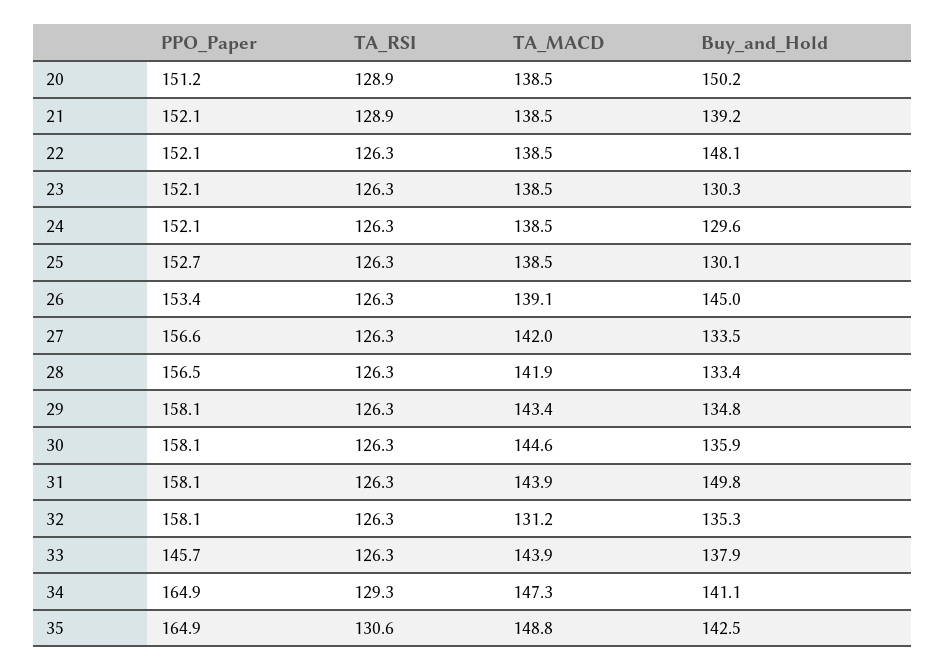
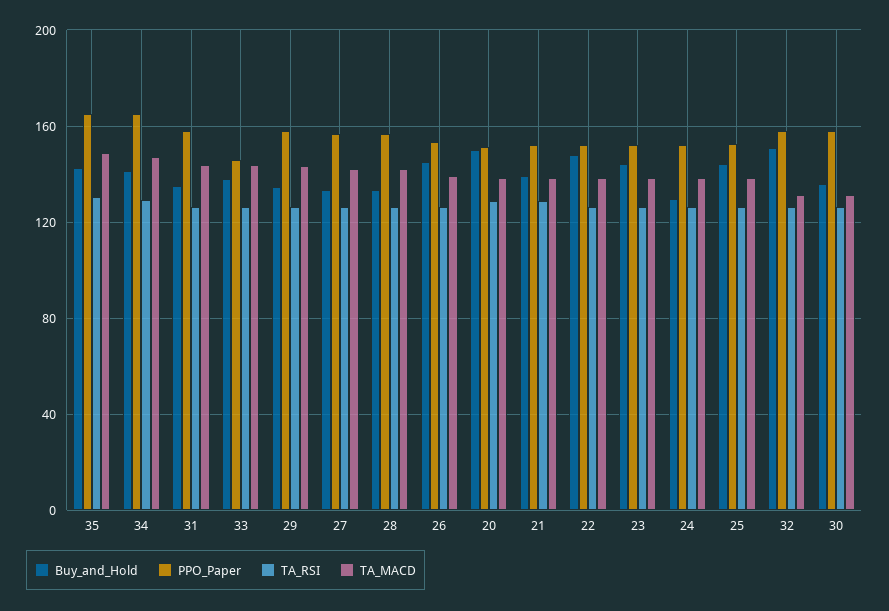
  {
    "PPO_Paper": {
      "20": 151.2,
      "21": 152.1,
      "22": 152.1,
      "23": 152.1,
      "24": 152.1,
      "25": 152.7,
      "26": 153.4,
      "27": 156.6,
      "28": 156.5,
      "29": 158.1,
      "30": 158.1,
      "31": 158.1,
      "32": 158.1,
      "33": 145.7,
      "34": 164.9,
      "35": 164.9
    },
    "TA_RSI": {
      "20": 128.9,
      "21": 128.9,
      "22": 126.3,
      "23": 126.3,
      "24": 126.3,
      "25": 126.3,
      "26": 126.3,
      "27": 126.3,
      "28": 126.3,
      "29": 126.3,
      "30": 126.3,
      "31": 126.3,
      "32": 126.3,
      "33": 126.3,
      "34": 129.3,
      "35": 130.6
    },
    "TA_MACD": {
      "20": 138.5,
      "21": 138.5,
      "22": 138.5,
      "23": 138.5,
      "24": 138.5,
      "25": 138.5,
      "26": 139.1,
      "27": 142,
      "28": 141.9,
      "29": 143.4,
-     "30": 144.6,
+     "30": 130,
      "31": 143.9,
      "32": 131.2,
      "33": 143.9,
      "34": 147.3,
      "35": 148.8
    },
    "Buy_and_Hold": {
      "20": 150.2,
      "21": 139.2,
      "22": 148.1,
-     "23": 130.3,
+     "23": 145,
      "24": 129.6,
-     "25": 130.1,
+     "25": 145,
      "26": 145,
      "27": 133.5,
      "28": 133.4,
      "29": 134.8,
      "30": 135.9,
-     "31": 149.8,
+     "31": 135,
-     "32": 135.3,
+     "32": 150,
      "33": 137.9,
      "34": 141.1,
      "35": 142.5
    }
  }

